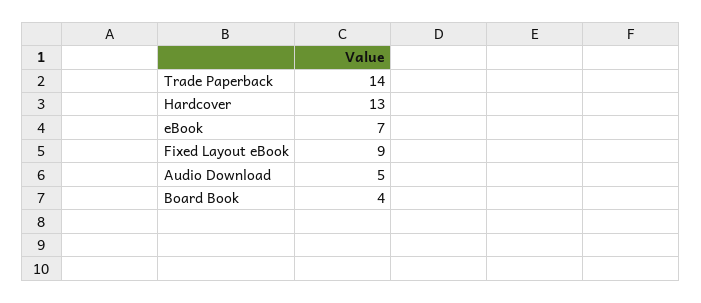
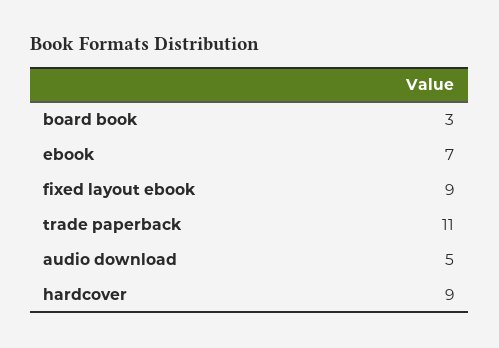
  {
-   "Trade Paperback": 14,
+   "Trade Paperback": 11,
-   "Hardcover": 13,
+   "Hardcover": 9,
    "eBook": 7,
    "Fixed Layout eBook": 9,
    "Audio Download": 5,
-   "Board Book": 4
+   "Board Book": 3
  }

